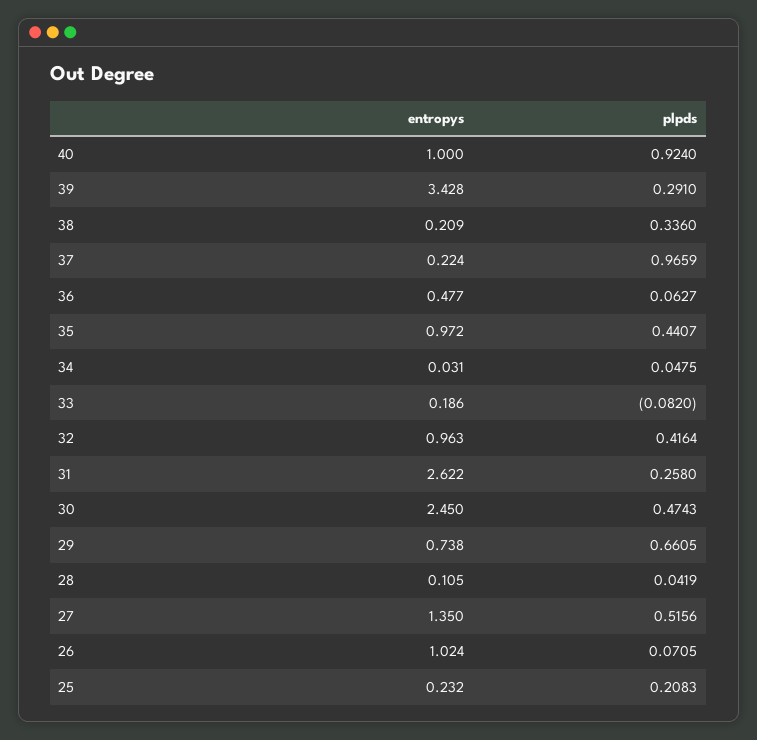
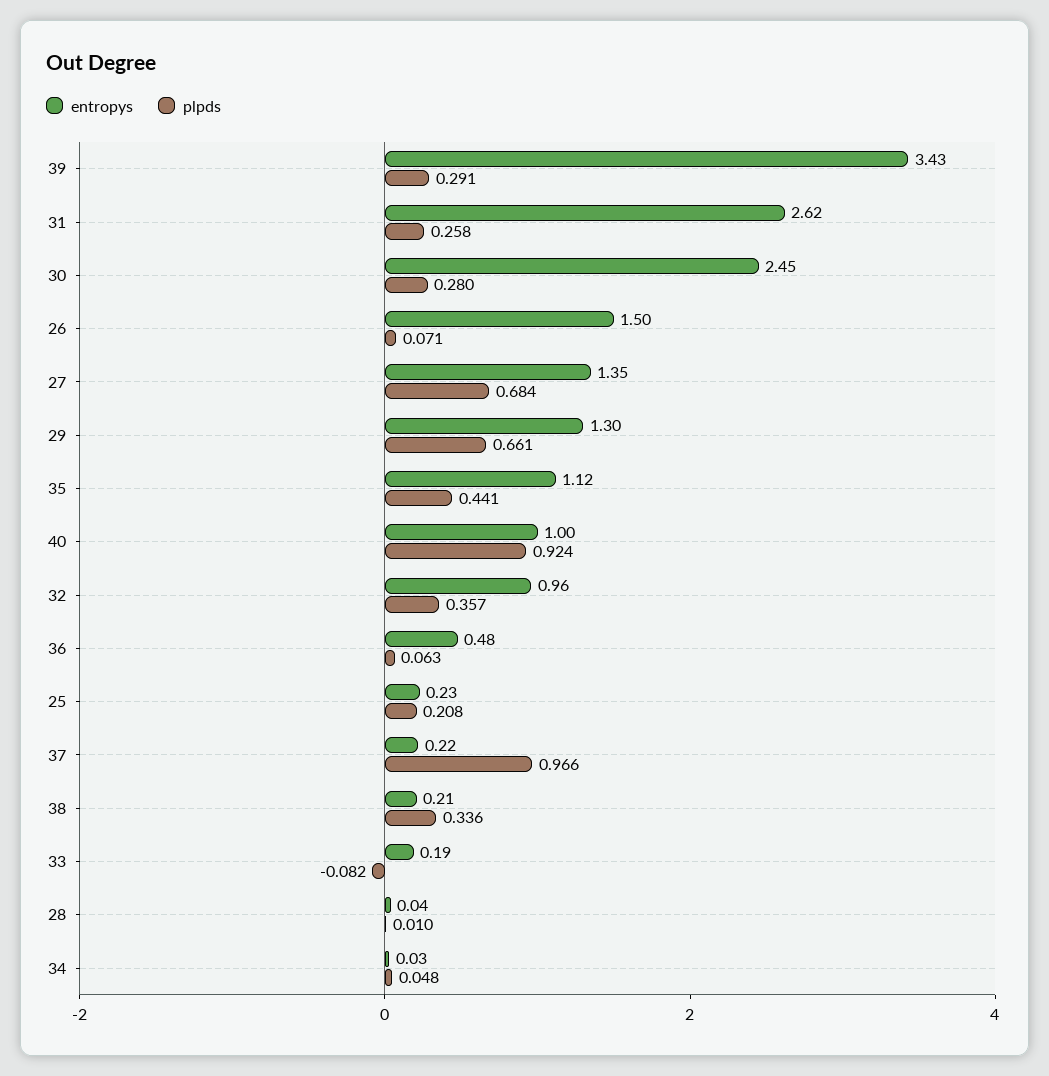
  {
    "entropys": {
      "40": 1,
      "39": 3.428,
      "38": 0.209,
      "37": 0.224,
      "36": 0.477,
-     "35": 0.972,
+     "35": 1.12,
      "34": 0.031,
      "33": 0.186,
      "32": 0.963,
      "31": 2.622,
      "30": 2.45,
-     "29": 0.738,
+     "29": 1.3,
-     "28": 0.105,
+     "28": 0.04,
      "27": 1.35,
-     "26": 1.024,
+     "26": 1.5,
      "25": 0.232
    },
    "plpds": {
      "40": 0.924,
      "39": 0.291,
      "38": 0.336,
      "37": 0.9659,
      "36": 0.0627,
      "35": 0.4407,
      "34": 0.0475,
      "33": -0.082,
-     "32": 0.4164,
+     "32": 0.357,
      "31": 0.258,
-     "30": 0.4743,
+     "30": 0.28,
      "29": 0.6605,
-     "28": 0.0419,
+     "28": 0.01,
-     "27": 0.5156,
+     "27": 0.684,
      "26": 0.0705,
      "25": 0.2083
    }
  }

